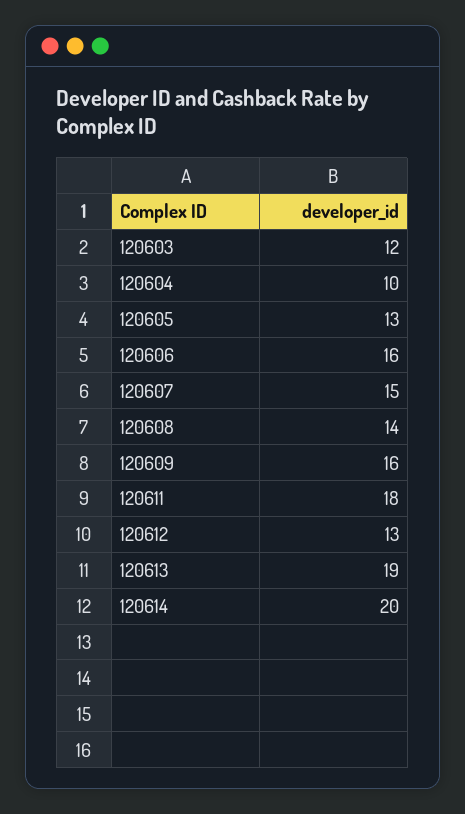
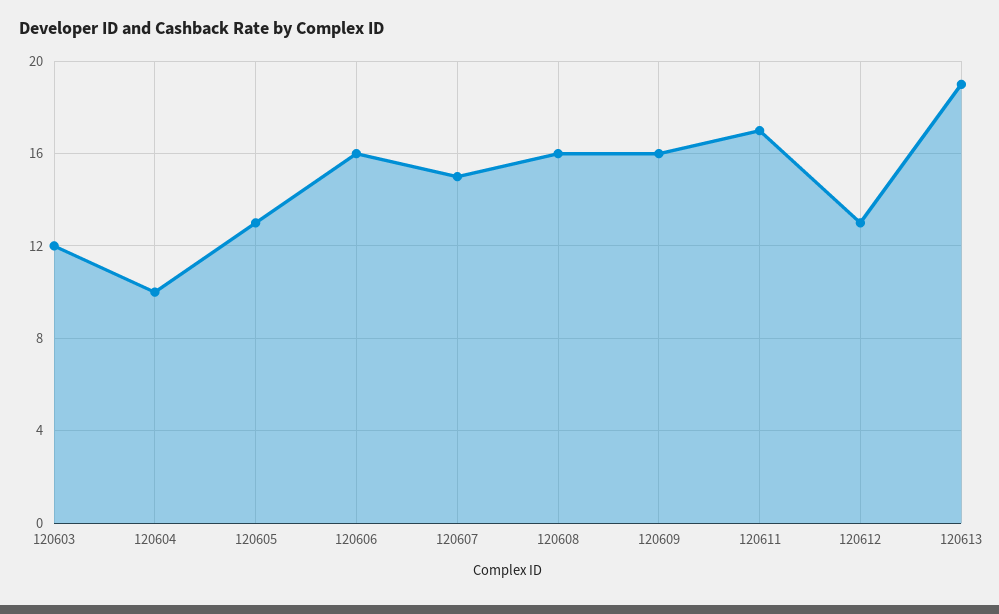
  {
    "120603": 12,
    "120604": 10,
    "120605": 13,
    "120606": 16,
    "120607": 15,
-   "120608": 14,
+   "120608": 16,
    "120609": 16,
-   "120611": 18,
+   "120611": 17,
    "120612": 13,
-   "120613": 19,
+   "120613": 19
-   "120614": 20
  }

